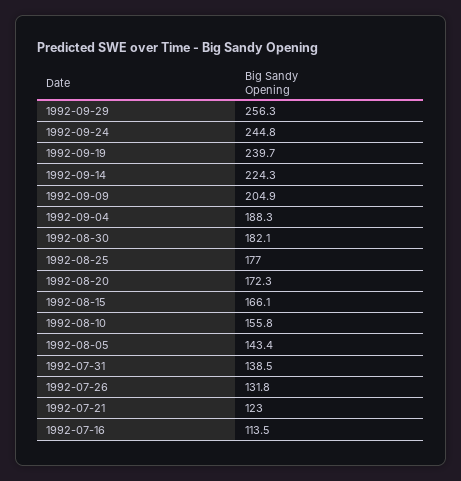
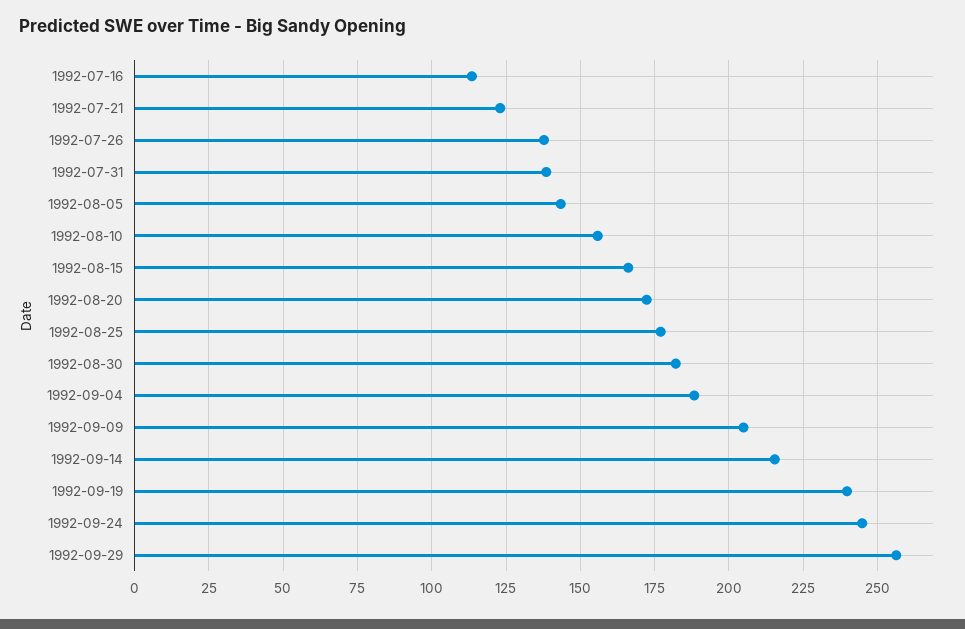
  {
    "1992-09-29": 256.3,
    "1992-09-24": 244.8,
    "1992-09-19": 239.7,
-   "1992-09-14": 224.3,
+   "1992-09-14": 215,
    "1992-09-09": 204.9,
    "1992-09-04": 188.3,
    "1992-08-30": 182.1,
    "1992-08-25": 177,
    "1992-08-20": 172.3,
    "1992-08-15": 166.1,
    "1992-08-10": 155.8,
    "1992-08-05": 143.4,
    "1992-07-31": 138.5,
-   "1992-07-26": 131.8,
+   "1992-07-26": 137.5,
    "1992-07-21": 123,
    "1992-07-16": 113.5
  }

